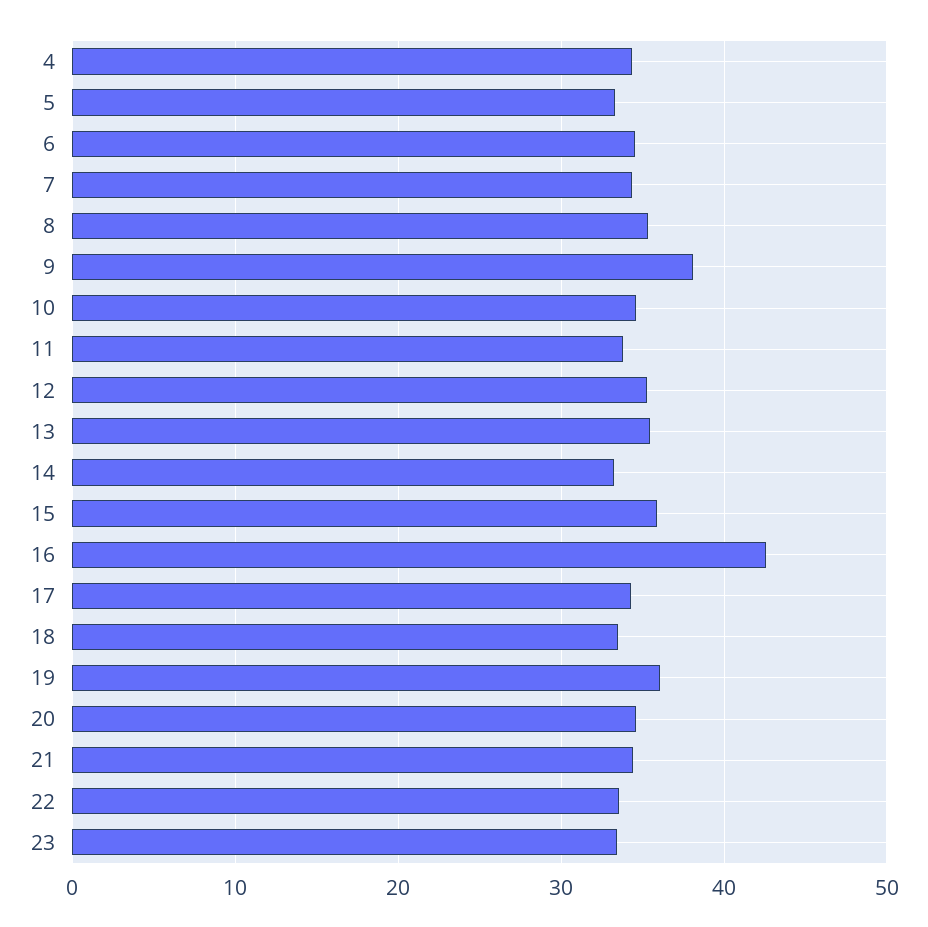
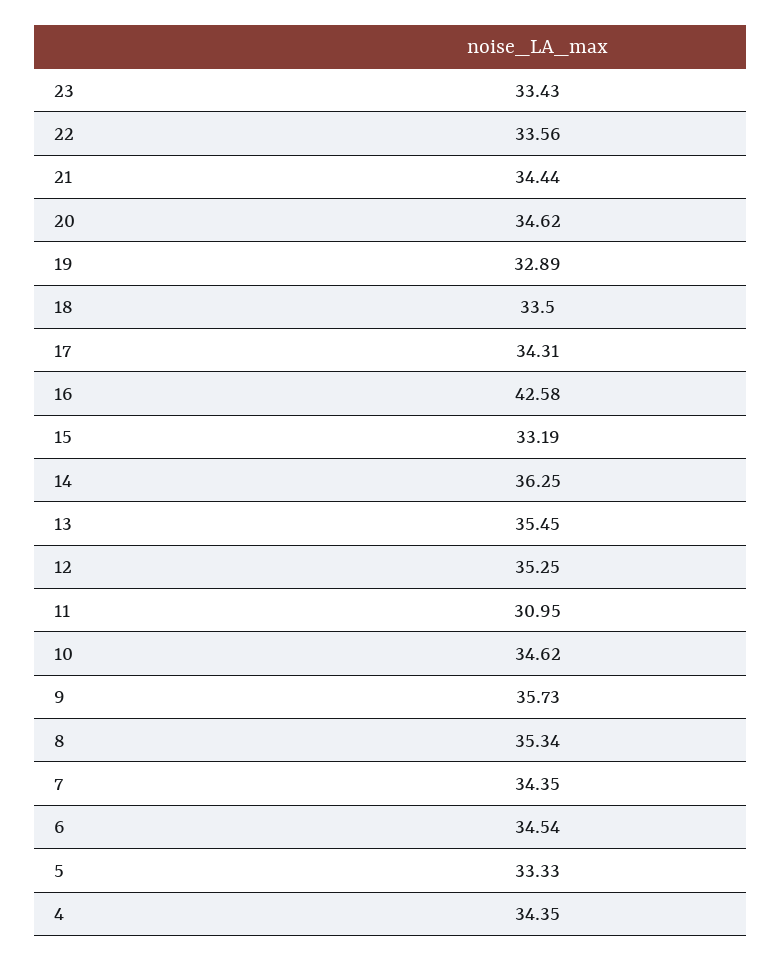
  {
    "4": 34.35,
    "5": 33.33,
    "6": 34.54,
    "7": 34.35,
    "8": 35.34,
-   "9": 38,
+   "9": 35.73,
    "10": 34.62,
-   "11": 34,
+   "11": 30.95,
    "12": 35.25,
    "13": 35.45,
-   "14": 33,
+   "14": 36.25,
-   "15": 36,
+   "15": 33.19,
    "16": 42.58,
    "17": 34.31,
    "18": 33.5,
-   "19": 36,
+   "19": 32.89,
    "20": 34.62,
    "21": 34.44,
    "22": 33.56,
    "23": 33.43
  }

